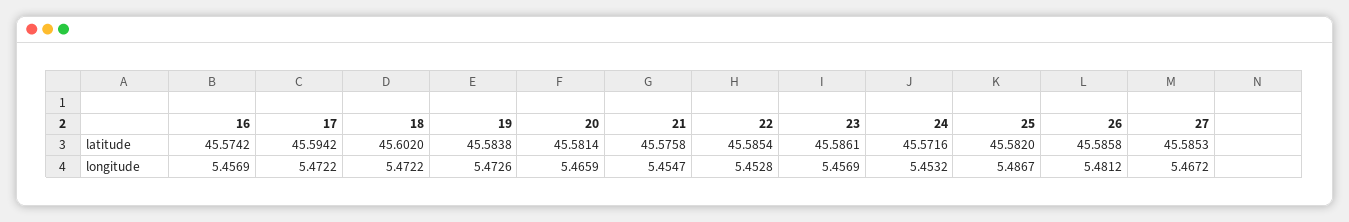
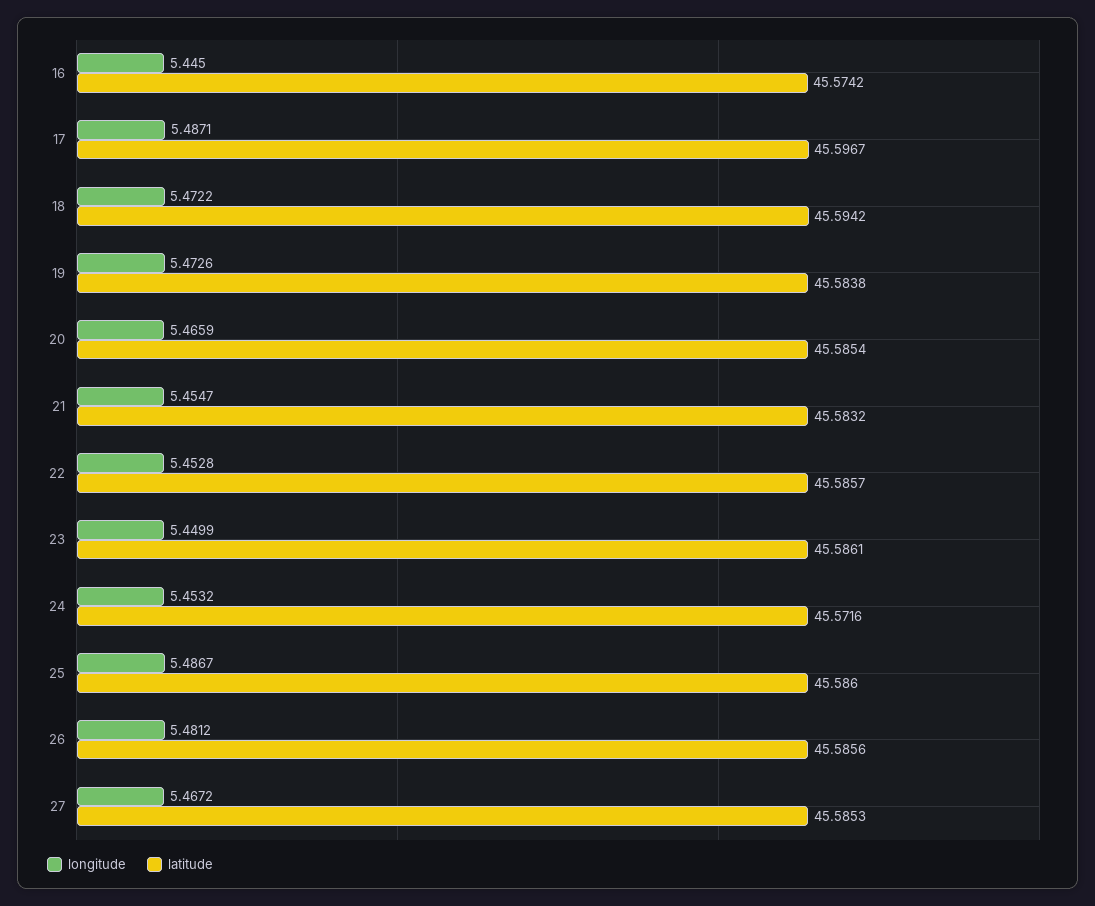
  {
    "latitude": {
      "16": 45.5742,
-     "17": 45.5942,
+     "17": 45.5967,
-     "18": 45.602,
+     "18": 45.5942,
      "19": 45.5838,
-     "20": 45.5814,
+     "20": 45.5854,
-     "21": 45.5758,
+     "21": 45.5832,
-     "22": 45.5854,
+     "22": 45.5857,
      "23": 45.5861,
      "24": 45.5716,
-     "25": 45.582,
+     "25": 45.586,
-     "26": 45.5858,
+     "26": 45.5856,
      "27": 45.5853
    },
    "longitude": {
-     "16": 5.4569,
+     "16": 5.445,
-     "17": 5.4722,
+     "17": 5.4871,
      "18": 5.4722,
      "19": 5.4726,
      "20": 5.4659,
      "21": 5.4547,
      "22": 5.4528,
-     "23": 5.4569,
+     "23": 5.4499,
      "24": 5.4532,
      "25": 5.4867,
      "26": 5.4812,
      "27": 5.4672
    }
  }

